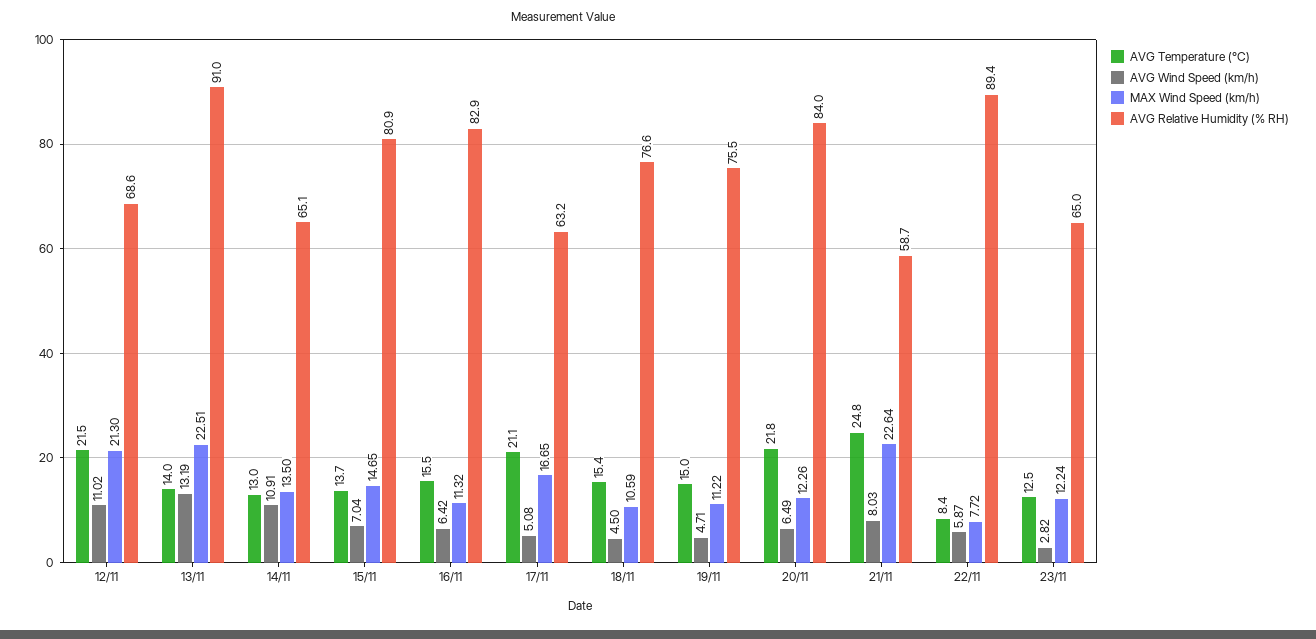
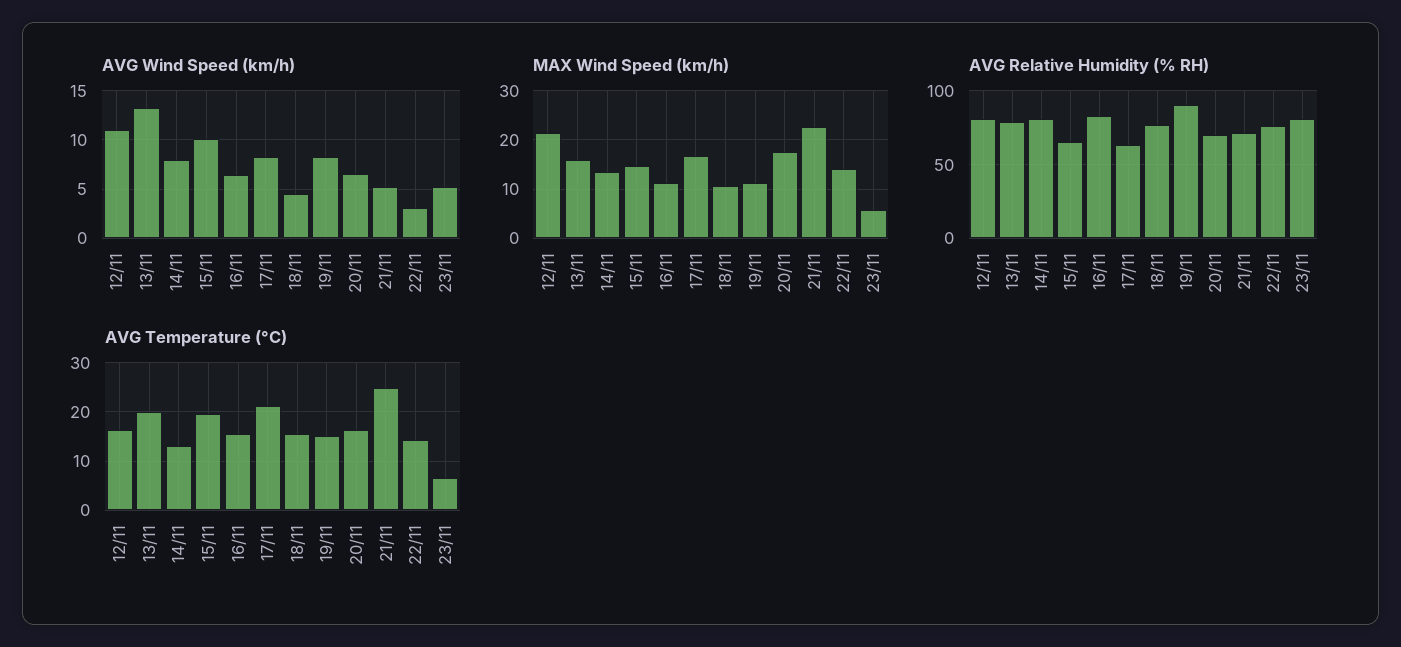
  {
    "AVG Temperature (°C)": {
-     "12/11": 21.5,
+     "12/11": 16,
-     "13/11": 14,
+     "13/11": 20,
      "14/11": 13,
-     "15/11": 13.7,
+     "15/11": 20,
      "16/11": 15.5,
      "17/11": 21.1,
      "18/11": 15.4,
      "19/11": 15,
-     "20/11": 21.8,
+     "20/11": 16,
      "21/11": 24.8,
-     "22/11": 8.4,
+     "22/11": 14,
-     "23/11": 12.5
+     "23/11": 6
    },
    "AVG Wind Speed (km/h)": {
      "12/11": 11.02,
      "13/11": 13.19,
-     "14/11": 10.91,
+     "14/11": 8,
-     "15/11": 7.04,
+     "15/11": 10,
      "16/11": 6.42,
-     "17/11": 5.08,
+     "17/11": 8,
      "18/11": 4.5,
-     "19/11": 4.71,
+     "19/11": 8,
      "20/11": 6.49,
-     "21/11": 8.03,
+     "21/11": 5,
-     "22/11": 5.87,
+     "22/11": 3,
-     "23/11": 2.82
+     "23/11": 5
    },
    "MAX Wind Speed (km/h)": {
      "12/11": 21.3,
-     "13/11": 22.51,
+     "13/11": 16,
      "14/11": 13.5,
      "15/11": 14.65,
      "16/11": 11.32,
      "17/11": 16.65,
      "18/11": 10.59,
      "19/11": 11.22,
-     "20/11": 12.26,
+     "20/11": 18,
      "21/11": 22.64,
-     "22/11": 7.72,
+     "22/11": 14,
-     "23/11": 12.24
+     "23/11": 6
    },
    "AVG Relative Humidity (% RH)": {
-     "12/11": 68.6,
+     "12/11": 80,
-     "13/11": 91,
+     "13/11": 80,
-     "14/11": 65.1,
+     "14/11": 80,
-     "15/11": 80.9,
+     "15/11": 65,
      "16/11": 82.9,
      "17/11": 63.2,
      "18/11": 76.6,
-     "19/11": 75.5,
+     "19/11": 90,
-     "20/11": 84,
+     "20/11": 70,
-     "21/11": 58.7,
+     "21/11": 70,
-     "22/11": 89.4,
+     "22/11": 75,
-     "23/11": 65
+     "23/11": 80
    }
  }

